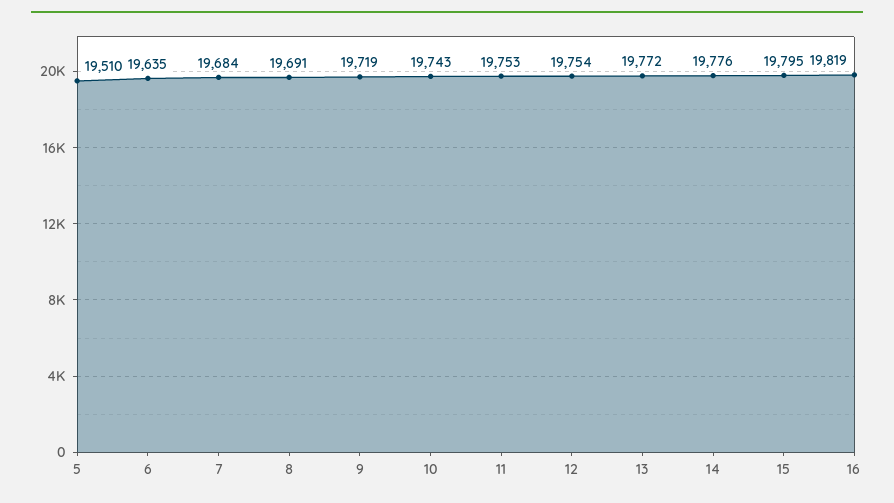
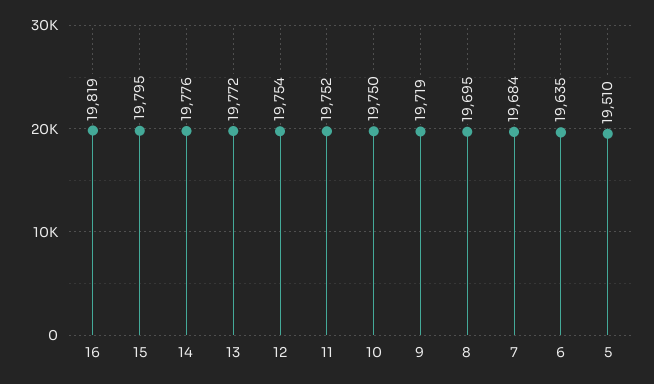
  {
    "5": 19510,
    "6": 19635,
    "7": 19684,
-   "8": 19691,
+   "8": 19695,
    "9": 19719,
-   "10": 19743,
+   "10": 19750,
-   "11": 19753,
+   "11": 19752,
    "12": 19754,
    "13": 19772,
    "14": 19776,
    "15": 19795,
    "16": 19819
  }

